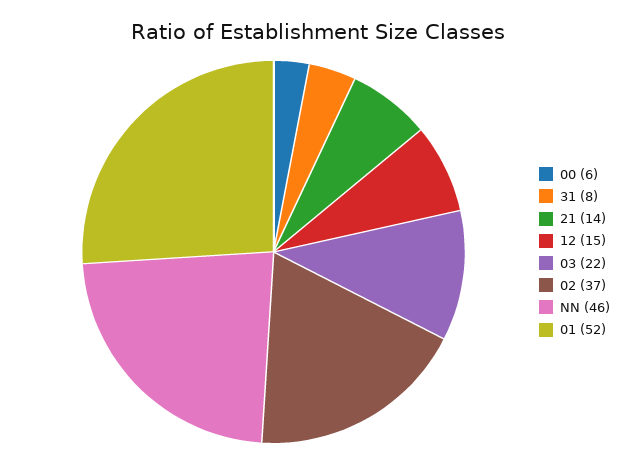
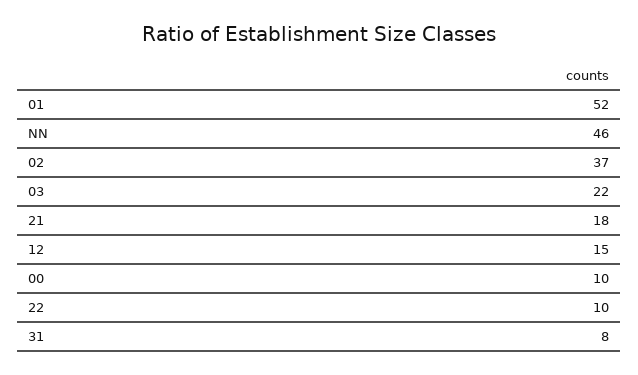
  {
-   "00": 6,
+   "00": 10,
    "31": 8,
-   "21": 14,
+   "21": 18,
    "12": 15,
    "03": 22,
    "02": 37,
    "NN": 46,
-   "01": 52
+   "01": 52,
+   "22": 10
  }

